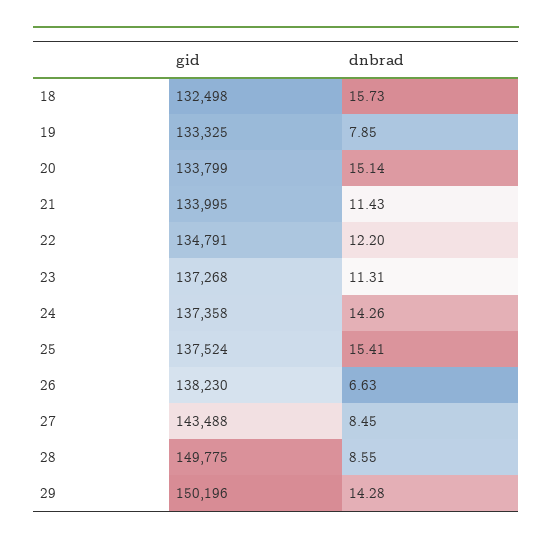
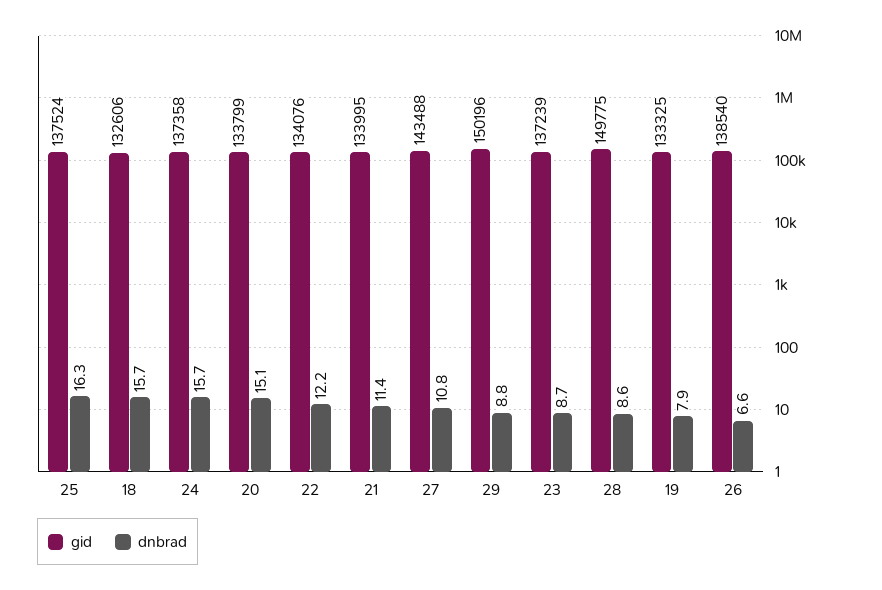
  {
    "gid": {
-     "18": 132498,
+     "18": 132606,
      "19": 133325,
      "20": 133799,
      "21": 133995,
-     "22": 134791,
+     "22": 134076,
-     "23": 137268,
+     "23": 137239,
      "24": 137358,
      "25": 137524,
-     "26": 138230,
+     "26": 138540,
      "27": 143488,
      "28": 149775,
      "29": 150196
    },
    "dnbrad": {
      "18": 15.73,
      "19": 7.85,
      "20": 15.14,
      "21": 11.43,
      "22": 12.2,
-     "23": 11.31,
+     "23": 8.7,
-     "24": 14.26,
+     "24": 15.7,
-     "25": 15.41,
+     "25": 16.3,
      "26": 6.63,
-     "27": 8.45,
+     "27": 10.8,
      "28": 8.55,
-     "29": 14.28
+     "29": 8.8
    }
  }

